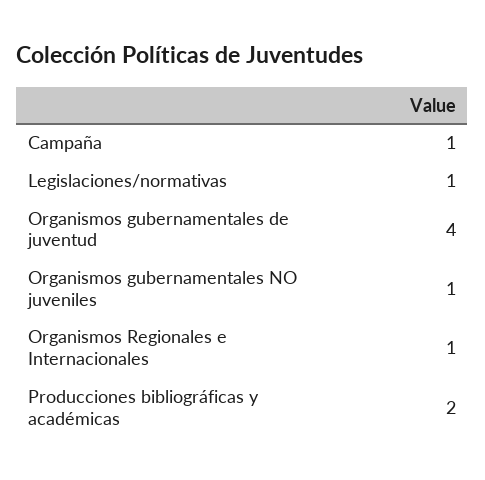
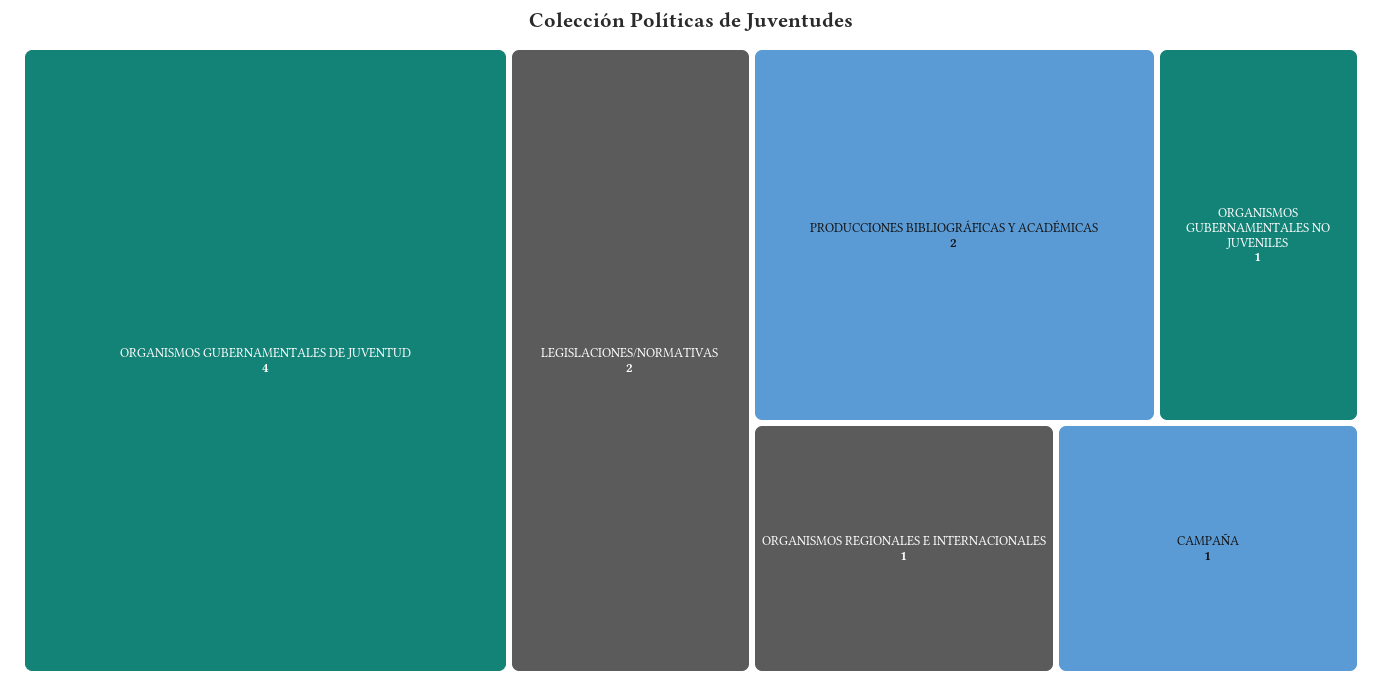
  {
    "Campaña": 1,
-   "Legislaciones/normativas": 1,
+   "Legislaciones/normativas": 2,
    "Organismos gubernamentales de juventud": 4,
    "Organismos gubernamentales NO juveniles": 1,
    "Organismos Regionales e Internacionales": 1,
    "Producciones bibliográficas y académicas": 2
  }

